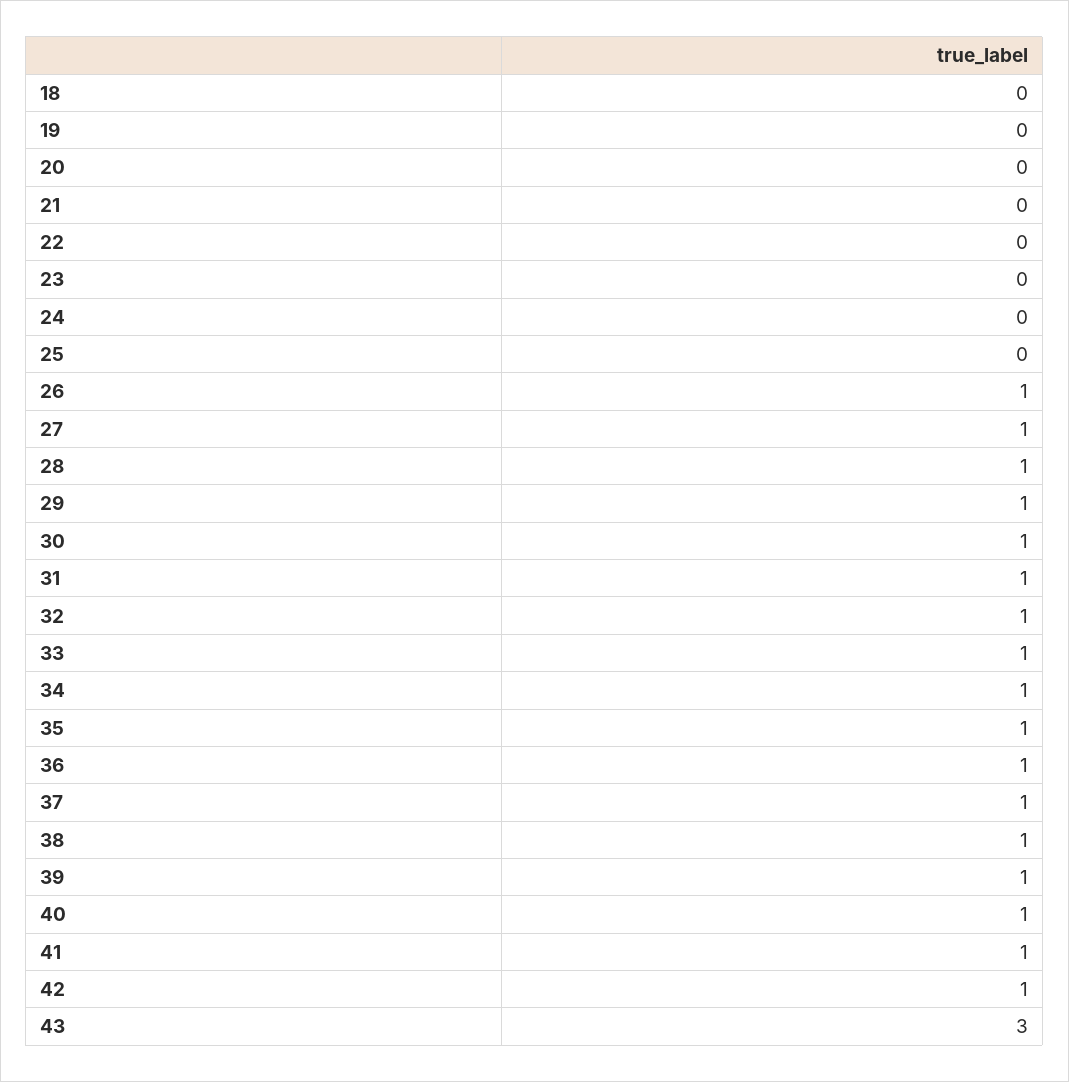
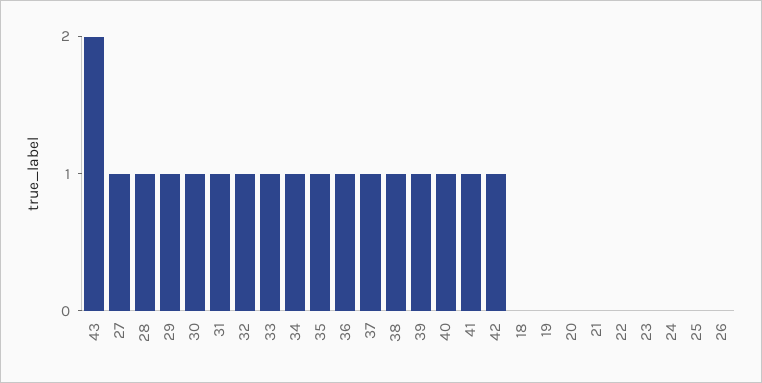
  {
    "18": 0,
    "19": 0,
    "20": 0,
    "21": 0,
    "22": 0,
    "23": 0,
    "24": 0,
    "25": 0,
-   "26": 1,
+   "26": 0,
    "27": 1,
    "28": 1,
    "29": 1,
    "30": 1,
    "31": 1,
    "32": 1,
    "33": 1,
    "34": 1,
    "35": 1,
    "36": 1,
    "37": 1,
    "38": 1,
    "39": 1,
    "40": 1,
    "41": 1,
    "42": 1,
-   "43": 3
+   "43": 2
  }

